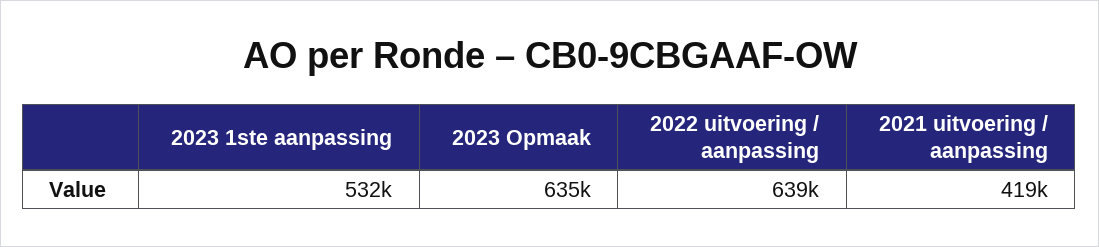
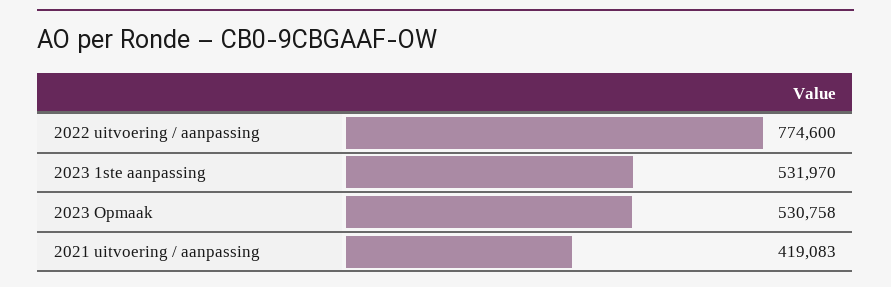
  {
    "2023 1ste aanpassing": 531970,
-   "2023 Opmaak": 635000,
+   "2023 Opmaak": 530758,
-   "2022 uitvoering / aanpassing": 639000,
+   "2022 uitvoering / aanpassing": 774600,
    "2021 uitvoering / aanpassing": 419083
  }

